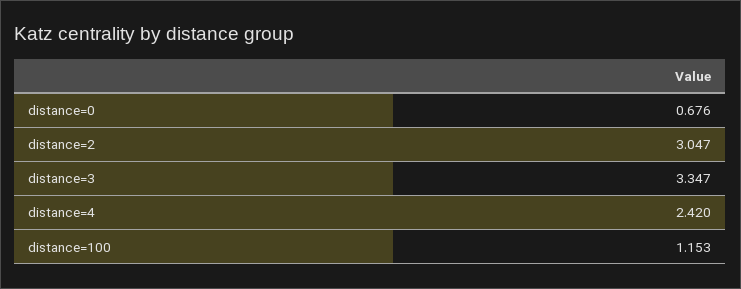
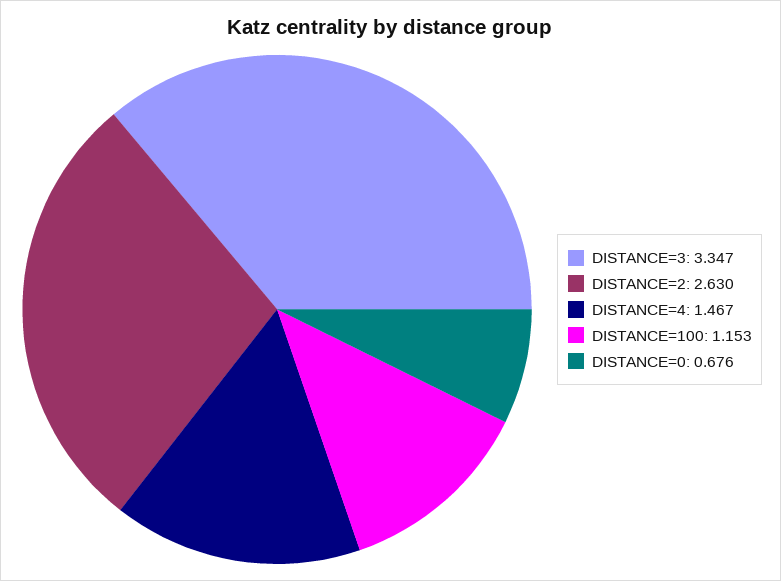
  {
    "distance=0": 0.676,
-   "distance=2": 3.047,
+   "distance=2": 2.63,
    "distance=3": 3.347,
-   "distance=4": 2.42,
+   "distance=4": 1.467,
    "distance=100": 1.153
  }

